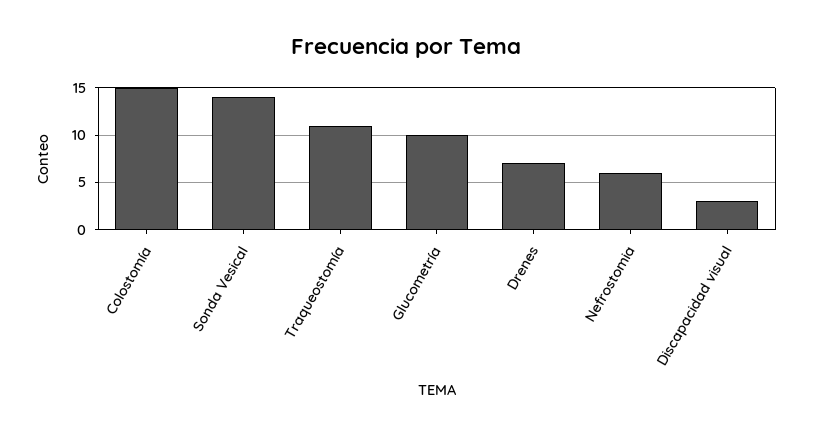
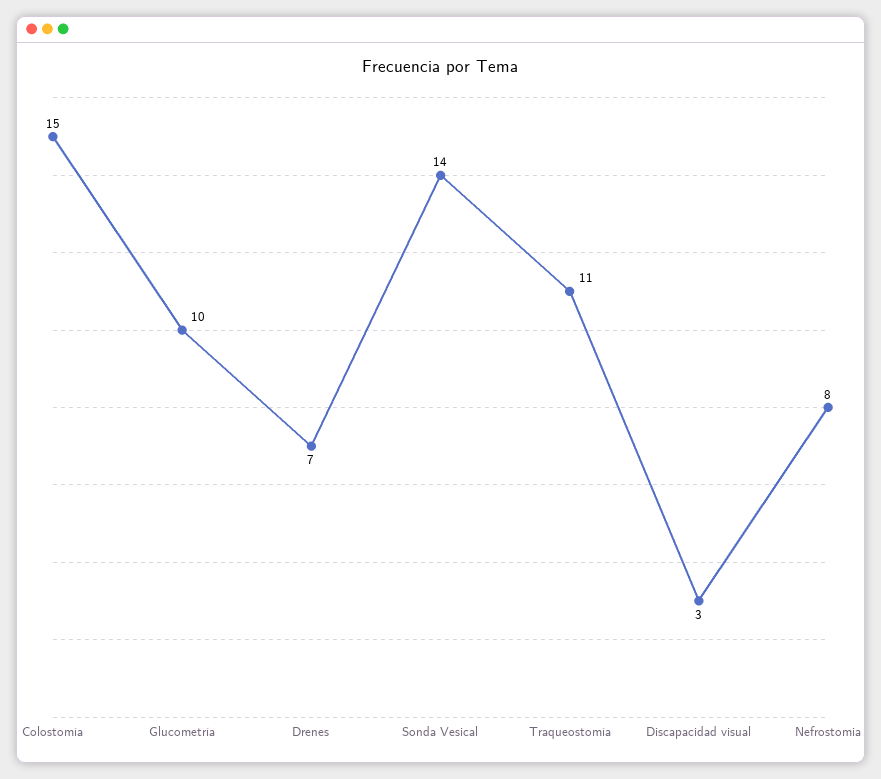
  {
    "Colostomía": 15,
    "Sonda Vesical": 14,
    "Traqueostomía": 11,
    "Glucometría": 10,
    "Drenes": 7,
-   "Nefrostomia": 6,
+   "Nefrostomia": 8,
    "Discapacidad visual": 3
  }

